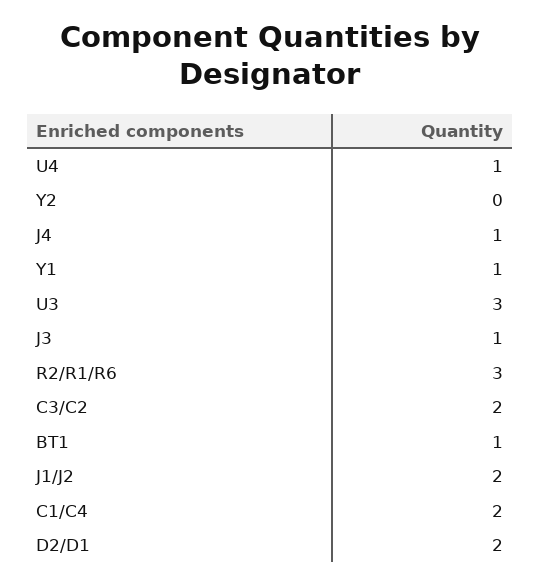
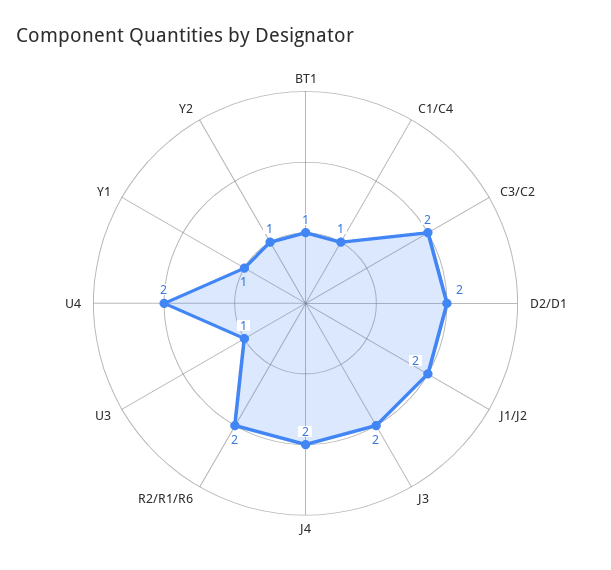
  {
-   "U4": 1,
+   "U4": 2,
-   "Y2": 0,
+   "Y2": 1,
-   "J4": 1,
+   "J4": 2,
    "Y1": 1,
-   "U3": 3,
+   "U3": 1,
-   "J3": 1,
+   "J3": 2,
-   "R2/R1/R6": 3,
+   "R2/R1/R6": 2,
    "C3/C2": 2,
    "BT1": 1,
    "J1/J2": 2,
-   "C1/C4": 2,
+   "C1/C4": 1,
    "D2/D1": 2
  }

